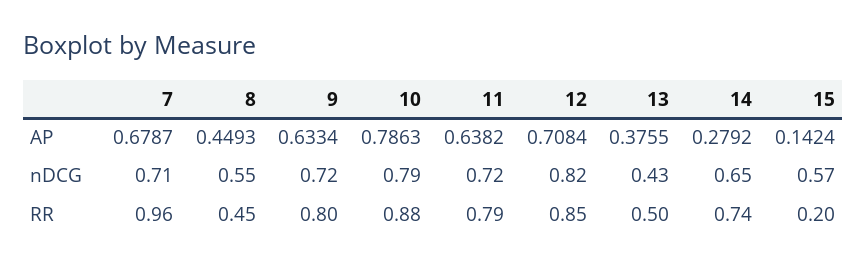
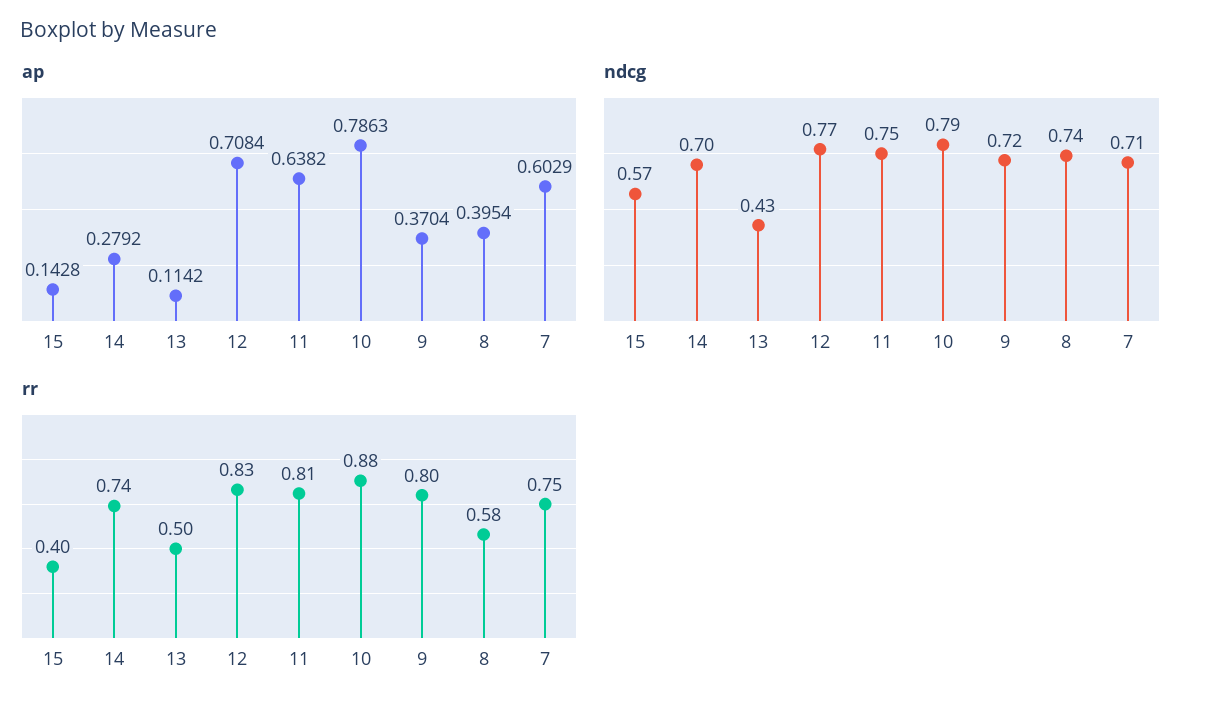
  {
    "AP": {
-     "7": 0.6787,
+     "7": 0.6029,
-     "8": 0.4493,
+     "8": 0.3954,
-     "9": 0.6334,
+     "9": 0.3704,
      "10": 0.7863,
      "11": 0.6382,
      "12": 0.7084,
-     "13": 0.3755,
+     "13": 0.1142,
      "14": 0.2792,
-     "15": 0.1424
+     "15": 0.1428
    },
    "nDCG": {
      "7": 0.71,
-     "8": 0.55,
+     "8": 0.74,
      "9": 0.72,
      "10": 0.79,
-     "11": 0.72,
+     "11": 0.75,
-     "12": 0.82,
+     "12": 0.77,
      "13": 0.43,
-     "14": 0.65,
+     "14": 0.7,
      "15": 0.57
    },
    "RR": {
-     "7": 0.96,
+     "7": 0.75,
-     "8": 0.45,
+     "8": 0.58,
      "9": 0.8,
      "10": 0.88,
-     "11": 0.79,
+     "11": 0.81,
-     "12": 0.85,
+     "12": 0.83,
      "13": 0.5,
      "14": 0.74,
-     "15": 0.2
+     "15": 0.4
    }
  }

